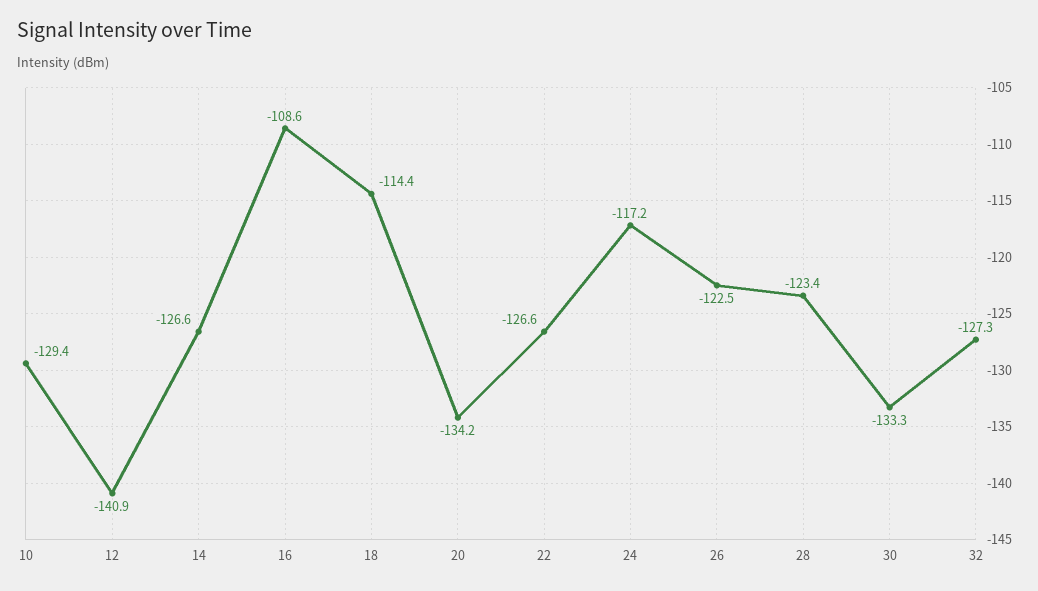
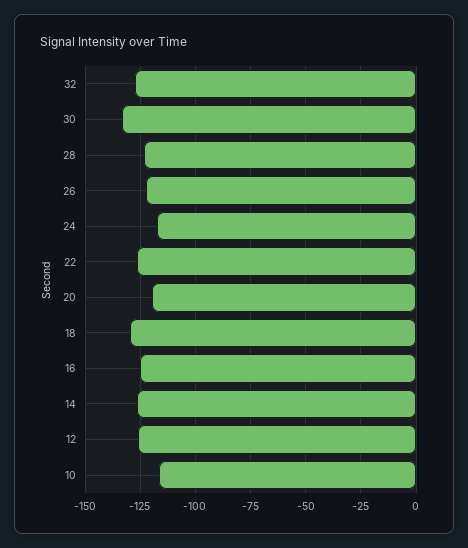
  {
-   "10": -129.4,
+   "10": -115,
-   "12": -140.9,
+   "12": -125,
    "14": -126.6,
-   "16": -108.6,
+   "16": -125,
-   "18": -114.4,
+   "18": -130,
-   "20": -134.2,
+   "20": -120,
    "22": -126.6,
    "24": -117.2,
    "26": -122.5,
    "28": -123.4,
    "30": -133.3,
    "32": -127.3
  }

